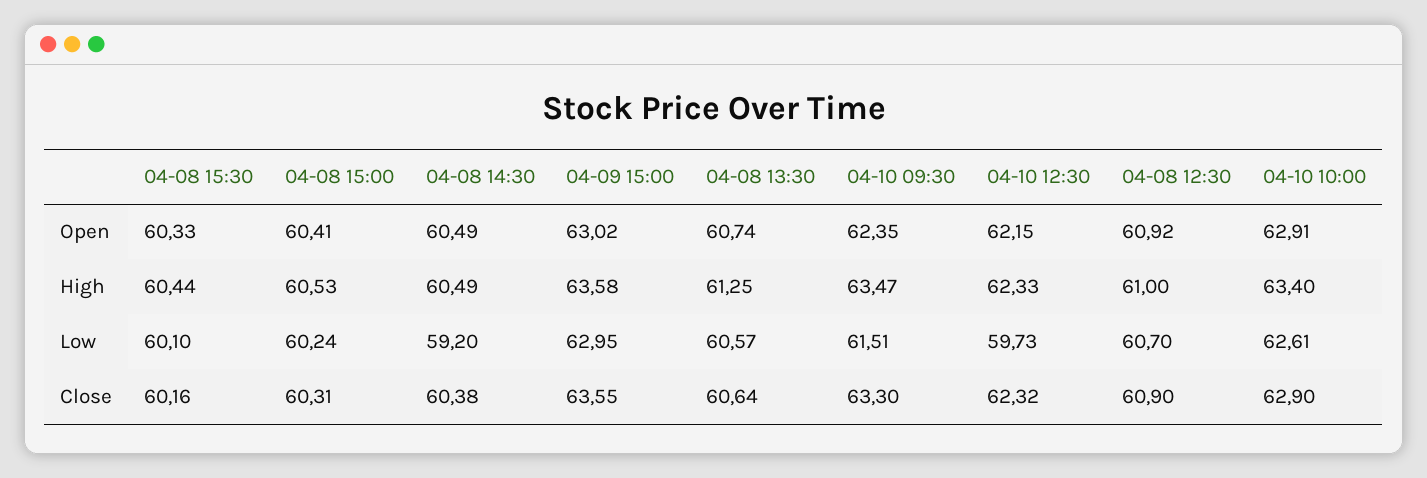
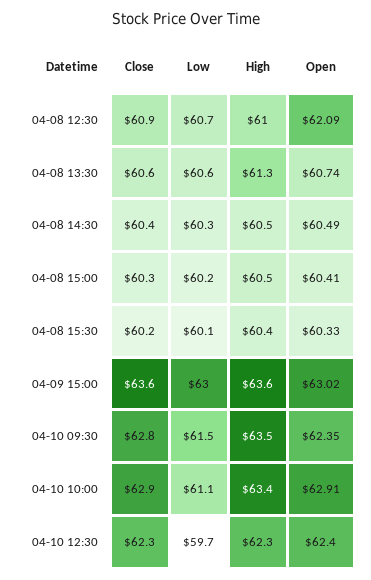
  {
    "04-08 15:30": {
      "Open": 60.33,
      "High": 60.44,
      "Low": 60.1,
      "Close": 60.16
    },
    "04-08 15:00": {
      "Open": 60.41,
      "High": 60.53,
      "Low": 60.24,
      "Close": 60.31
    },
    "04-08 14:30": {
      "Open": 60.49,
      "High": 60.49,
-     "Low": 59.2,
+     "Low": 60.3,
      "Close": 60.38
    },
    "04-09 15:00": {
      "Open": 63.02,
      "High": 63.58,
      "Low": 62.95,
      "Close": 63.55
    },
    "04-08 13:30": {
      "Open": 60.74,
      "High": 61.25,
      "Low": 60.57,
      "Close": 60.64
    },
    "04-10 09:30": {
      "Open": 62.35,
      "High": 63.47,
      "Low": 61.51,
-     "Close": 63.3
+     "Close": 62.8
    },
    "04-10 12:30": {
-     "Open": 62.15,
+     "Open": 62.4,
      "High": 62.33,
      "Low": 59.73,
      "Close": 62.32
    },
    "04-08 12:30": {
-     "Open": 60.92,
+     "Open": 62.09,
      "High": 61,
      "Low": 60.7,
      "Close": 60.9
    },
    "04-10 10:00": {
      "Open": 62.91,
      "High": 63.4,
-     "Low": 62.61,
+     "Low": 61.1,
      "Close": 62.9
    }
  }

